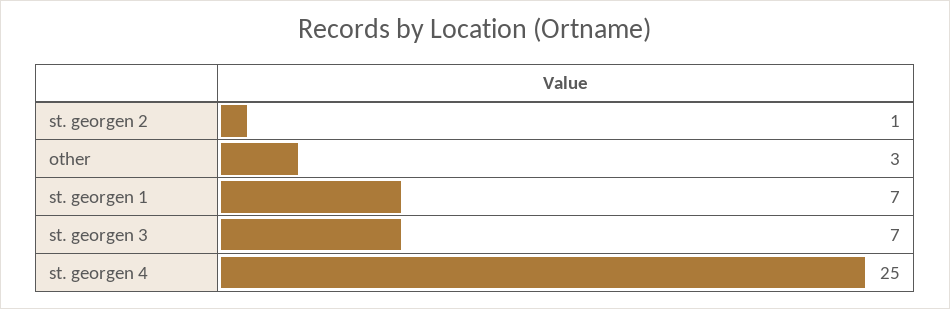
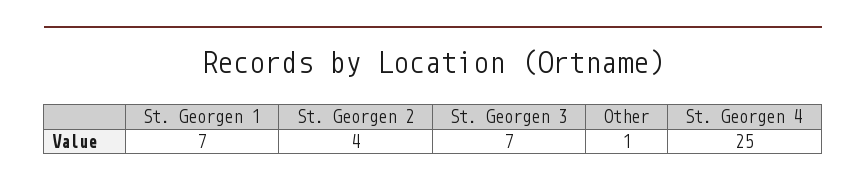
  {
-   "st. georgen 2": 1,
+   "st. georgen 2": 4,
-   "other": 3,
+   "other": 1,
    "st. georgen 1": 7,
    "st. georgen 3": 7,
    "st. georgen 4": 25
  }

